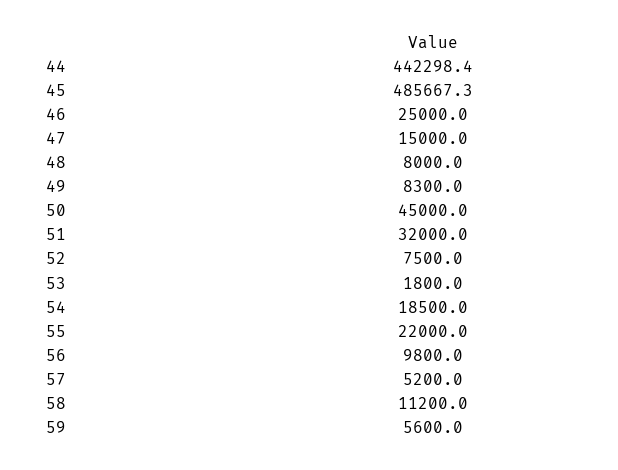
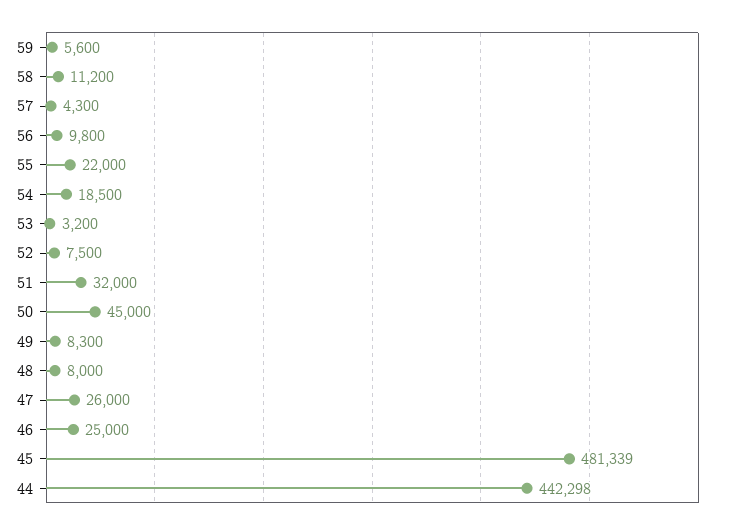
  {
    "44": 442298.4,
-   "45": 485667.3,
+   "45": 481339,
    "46": 25000,
-   "47": 15000,
+   "47": 26000,
    "48": 8000,
    "49": 8300,
    "50": 45000,
    "51": 32000,
    "52": 7500,
-   "53": 1800,
+   "53": 3200,
    "54": 18500,
    "55": 22000,
    "56": 9800,
-   "57": 5200,
+   "57": 4300,
    "58": 11200,
    "59": 5600
  }

